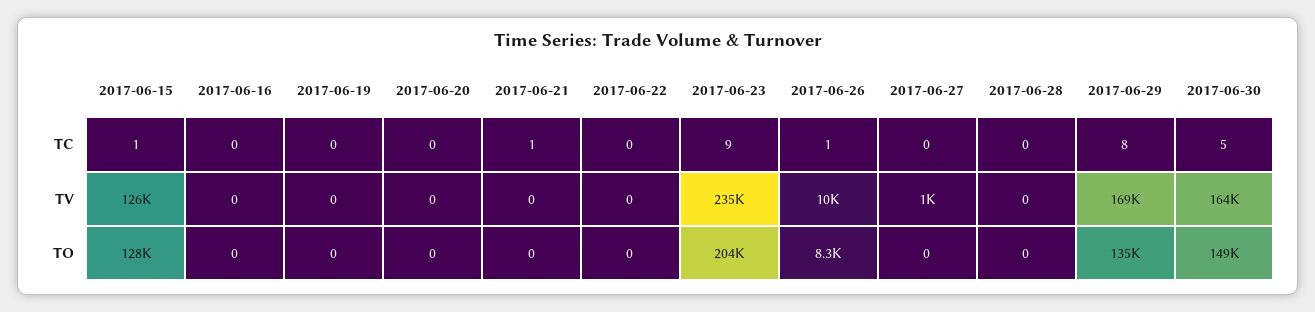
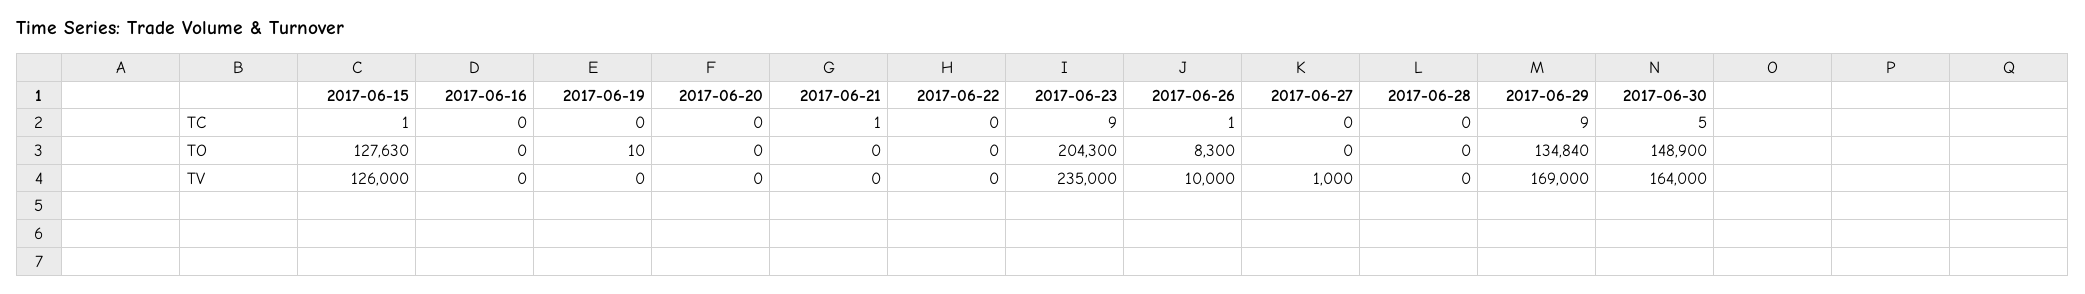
  {
    "2017-06-15": {
      "TC": 1,
      "TV": 126000,
      "TO": 127630
    },
    "2017-06-16": {
      "TC": 0,
      "TV": 0,
      "TO": 0
    },
    "2017-06-19": {
      "TC": 0,
      "TV": 0,
-     "TO": 0
+     "TO": 10
    },
    "2017-06-20": {
      "TC": 0,
      "TV": 0,
      "TO": 0
    },
    "2017-06-21": {
      "TC": 1,
      "TV": 0,
      "TO": 0
    },
    "2017-06-22": {
      "TC": 0,
      "TV": 0,
      "TO": 0
    },
    "2017-06-23": {
      "TC": 9,
      "TV": 235000,
      "TO": 204300
    },
    "2017-06-26": {
      "TC": 1,
      "TV": 10000,
      "TO": 8300
    },
    "2017-06-27": {
      "TC": 0,
      "TV": 1000,
      "TO": 0
    },
    "2017-06-28": {
      "TC": 0,
      "TV": 0,
      "TO": 0
    },
    "2017-06-29": {
-     "TC": 8,
+     "TC": 9,
      "TV": 169000,
      "TO": 134840
    },
    "2017-06-30": {
      "TC": 5,
      "TV": 164000,
      "TO": 148900
    }
  }

